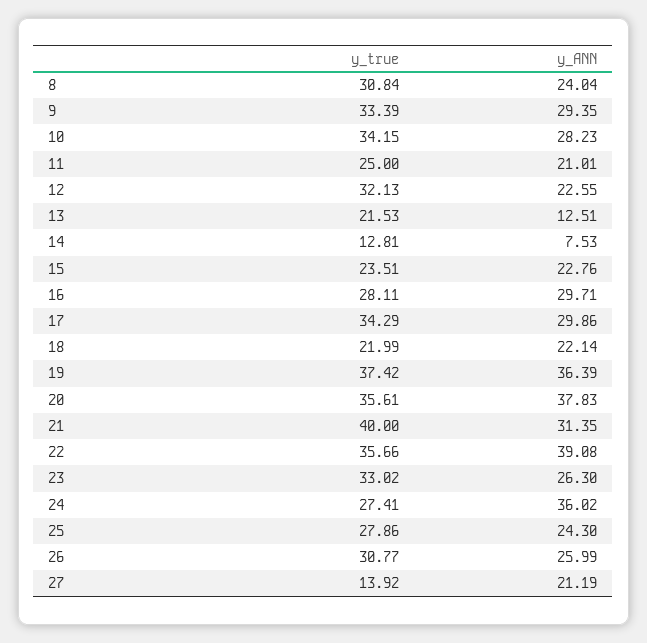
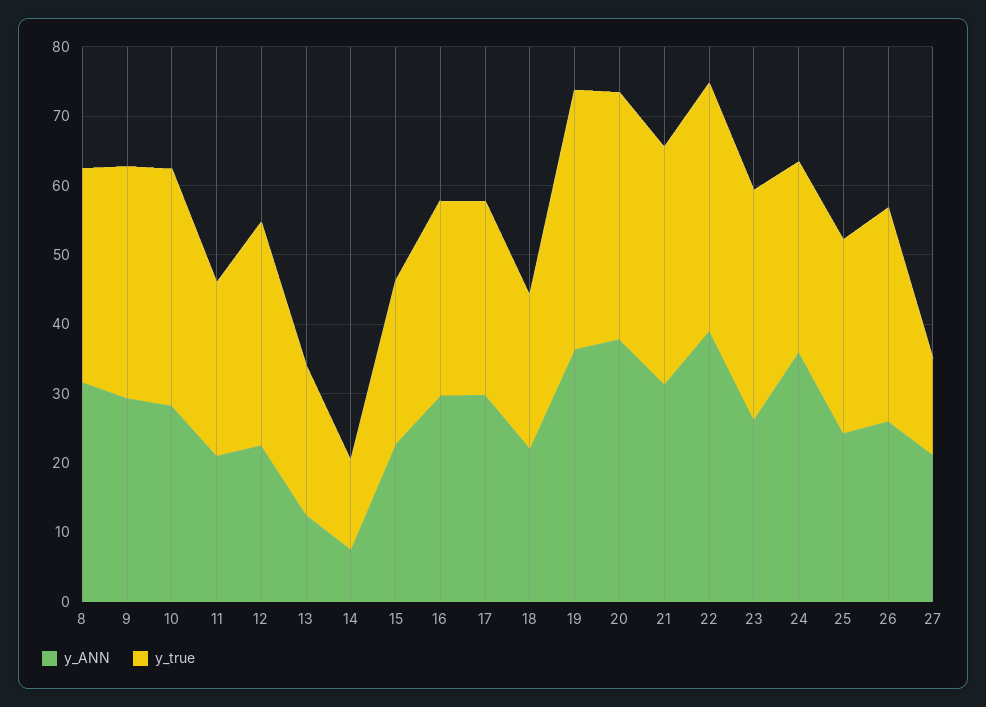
  {
    "y_true": {
      "8": 30.84,
      "9": 33.39,
      "10": 34.15,
      "11": 25,
      "12": 32.13,
      "13": 21.53,
      "14": 12.81,
      "15": 23.51,
      "16": 28.11,
-     "17": 34.29,
+     "17": 28,
      "18": 21.99,
      "19": 37.42,
      "20": 35.61,
-     "21": 40,
+     "21": 34,
      "22": 35.66,
      "23": 33.02,
      "24": 27.41,
      "25": 27.86,
      "26": 30.77,
      "27": 13.92
    },
    "y_ANN": {
-     "8": 24.04,
+     "8": 32,
      "9": 29.35,
      "10": 28.23,
      "11": 21.01,
      "12": 22.55,
      "13": 12.51,
      "14": 7.53,
      "15": 22.76,
      "16": 29.71,
      "17": 29.86,
      "18": 22.14,
      "19": 36.39,
      "20": 37.83,
      "21": 31.35,
      "22": 39.08,
      "23": 26.3,
      "24": 36.02,
      "25": 24.3,
      "26": 25.99,
      "27": 21.19
    }
  }

